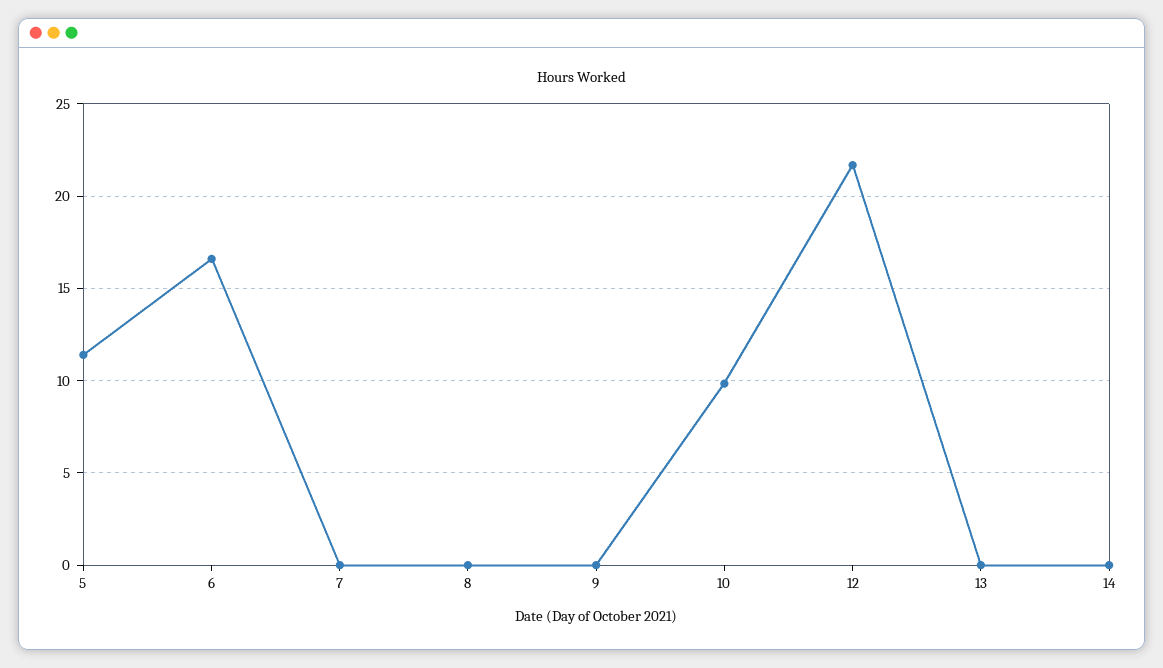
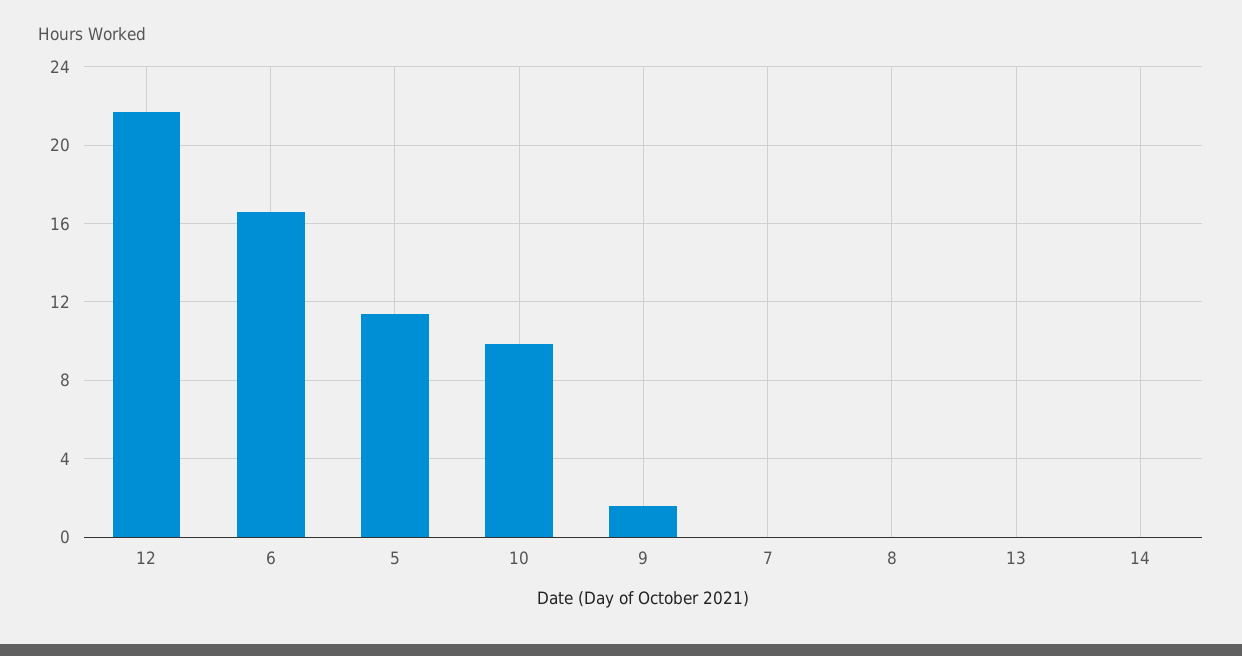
  {
    "5": 11.5,
    "6": 16.5,
    "7": 0,
    "8": 0,
-   "9": 0,
+   "9": 1.5,
    "10": 10,
    "12": 21.5,
    "13": 0,
    "14": 0
  }

